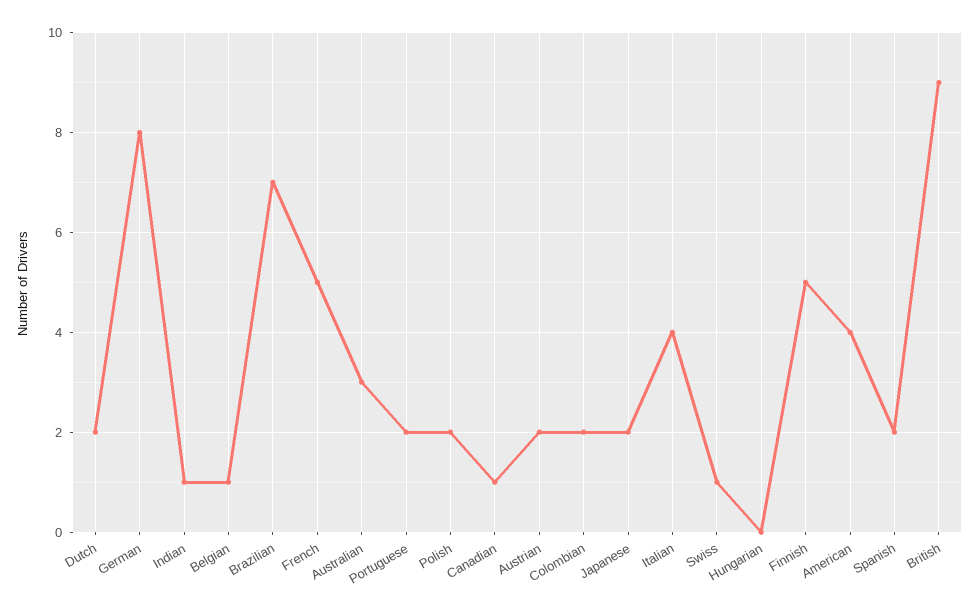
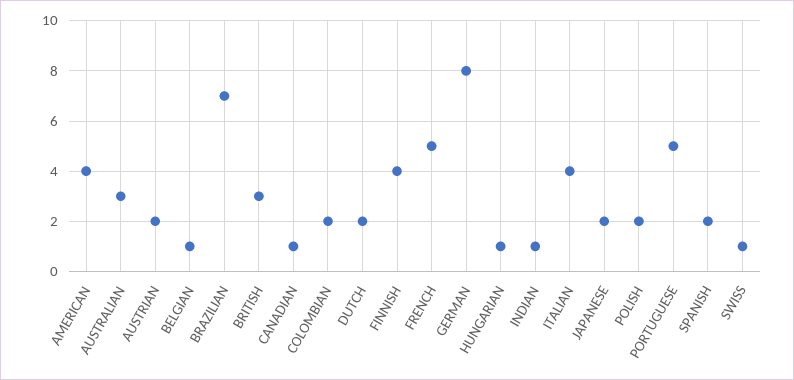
  {
    "Dutch": 2,
    "German": 8,
    "Indian": 1,
    "Belgian": 1,
    "Brazilian": 7,
    "French": 5,
    "Australian": 3,
-   "Portuguese": 2,
+   "Portuguese": 5,
    "Polish": 2,
    "Canadian": 1,
    "Austrian": 2,
    "Colombian": 2,
    "Japanese": 2,
    "Italian": 4,
    "Swiss": 1,
-   "Hungarian": 0,
+   "Hungarian": 1,
-   "Finnish": 5,
+   "Finnish": 4,
    "American": 4,
    "Spanish": 2,
-   "British": 9
+   "British": 3
  }

